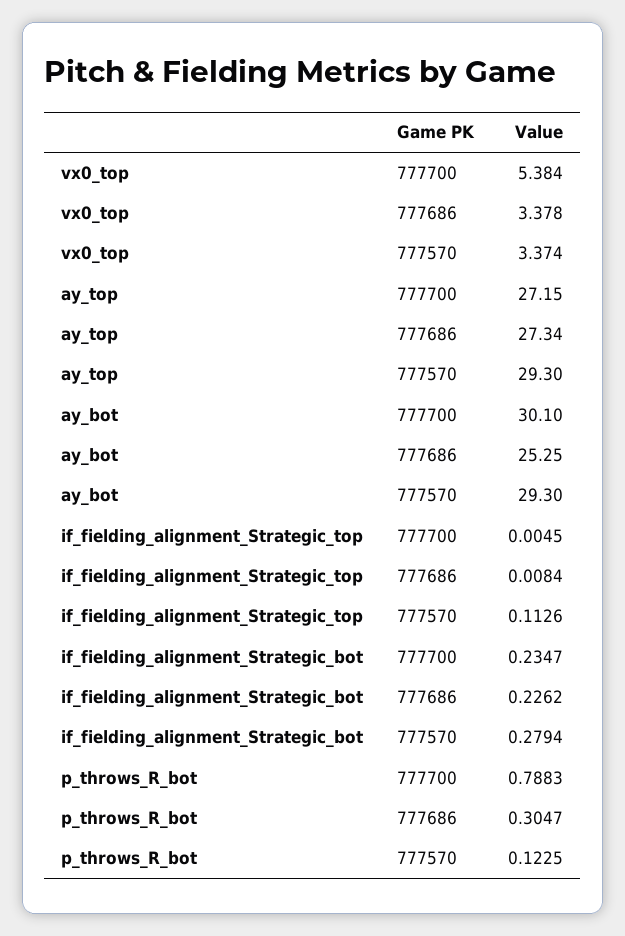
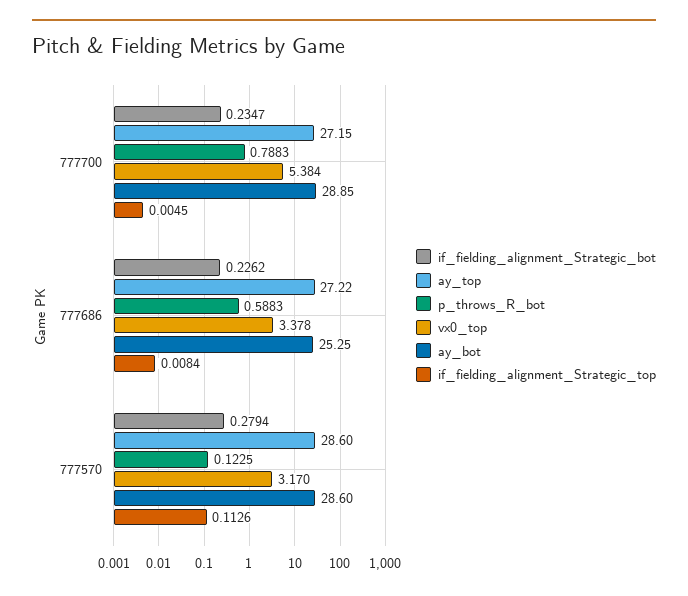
  {
    "vx0_top": {
      "777700": 5.384,
      "777686": 3.378,
-     "777570": 3.374
+     "777570": 3.17
    },
    "ay_top": {
      "777700": 27.15,
-     "777686": 27.34,
+     "777686": 27.22,
-     "777570": 29.3
+     "777570": 28.6
    },
    "ay_bot": {
-     "777700": 30.1,
+     "777700": 28.85,
      "777686": 25.25,
-     "777570": 29.3
+     "777570": 28.6
    },
    "if_fielding_alignment_Strategic_top": {
      "777700": 0.0045,
      "777686": 0.0084,
      "777570": 0.1126
    },
    "if_fielding_alignment_Strategic_bot": {
      "777700": 0.2347,
      "777686": 0.2262,
      "777570": 0.2794
    },
    "p_throws_R_bot": {
      "777700": 0.7883,
-     "777686": 0.3047,
+     "777686": 0.5883,
      "777570": 0.1225
    }
  }

